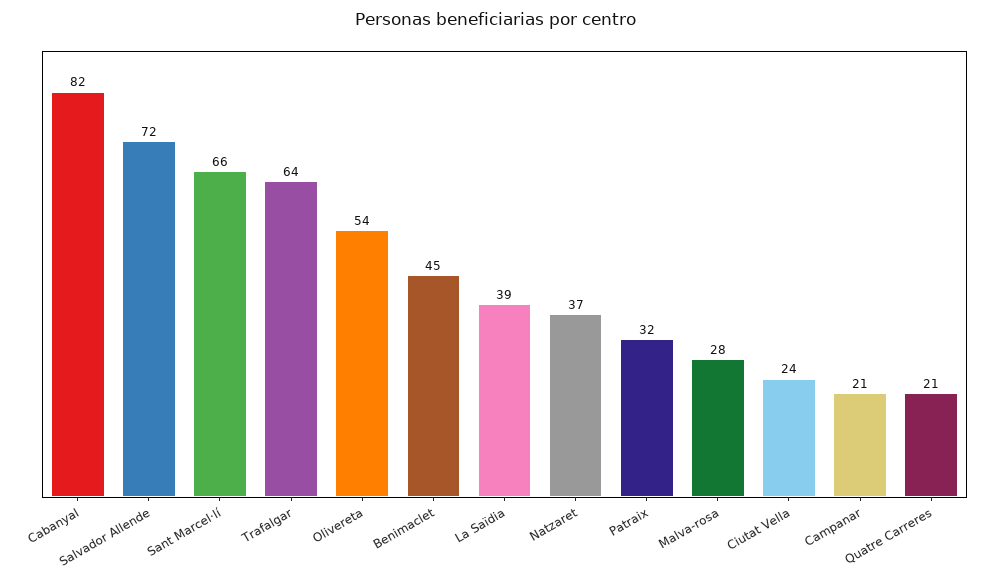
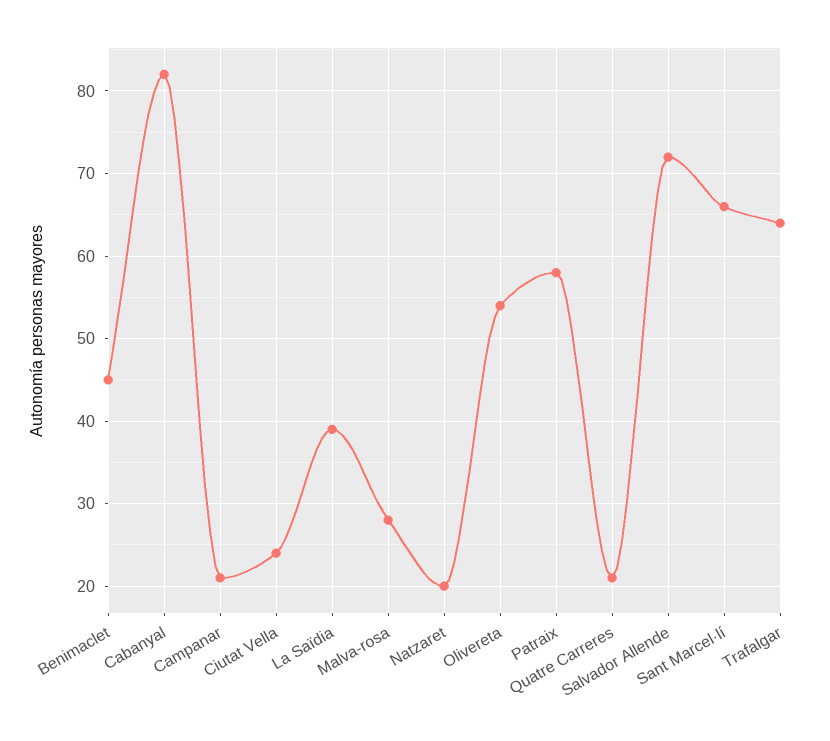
  {
    "Cabanyal": 82,
    "Salvador Allende": 72,
    "Sant Marcel·lí": 66,
    "Trafalgar": 64,
    "Olivereta": 54,
    "Benimaclet": 45,
    "La Saïdia": 39,
-   "Natzaret": 37,
+   "Natzaret": 20,
-   "Patraix": 32,
+   "Patraix": 58,
    "Malva-rosa": 28,
    "Ciutat Vella": 24,
    "Campanar": 21,
    "Quatre Carreres": 21
  }

